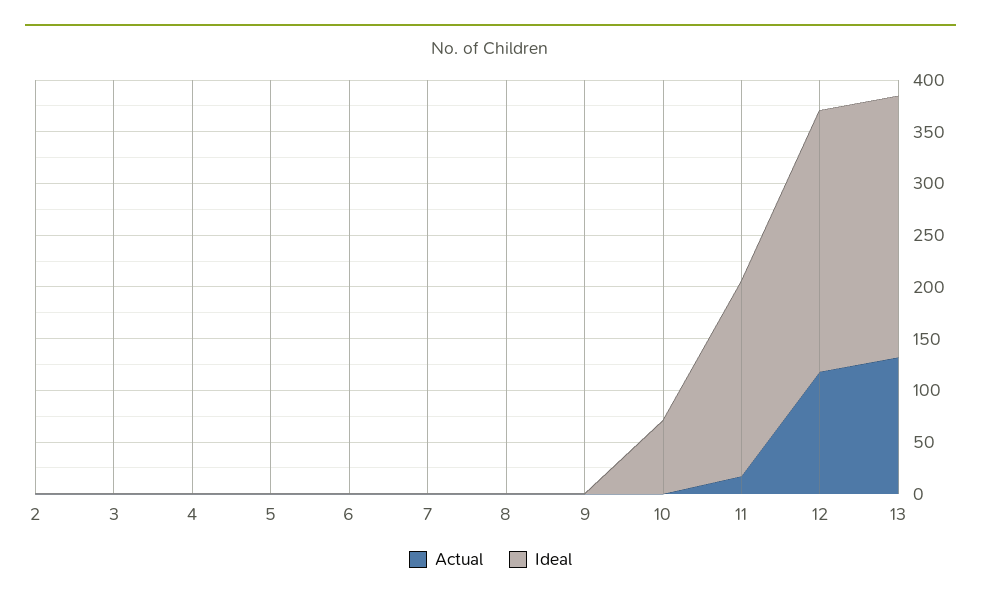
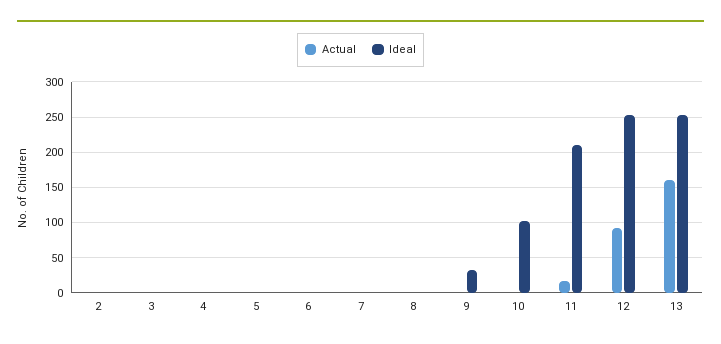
  {
    "Actual": {
      "2": 0,
      "3": 0,
      "4": 0,
      "5": 0,
      "6": 0,
      "7": 0,
      "8": 0,
      "9": 0,
      "10": 0,
      "11": 20,
-     "12": 120,
+     "12": 90,
-     "13": 130
+     "13": 160
    },
    "Ideal": {
      "2": 0,
      "3": 0,
      "4": 0,
      "5": 0,
      "6": 0,
      "7": 0,
      "8": 0,
-     "9": 0,
+     "9": 30,
-     "10": 70,
+     "10": 100,
-     "11": 190,
+     "11": 210,
      "12": 250,
      "13": 250
    }
  }

